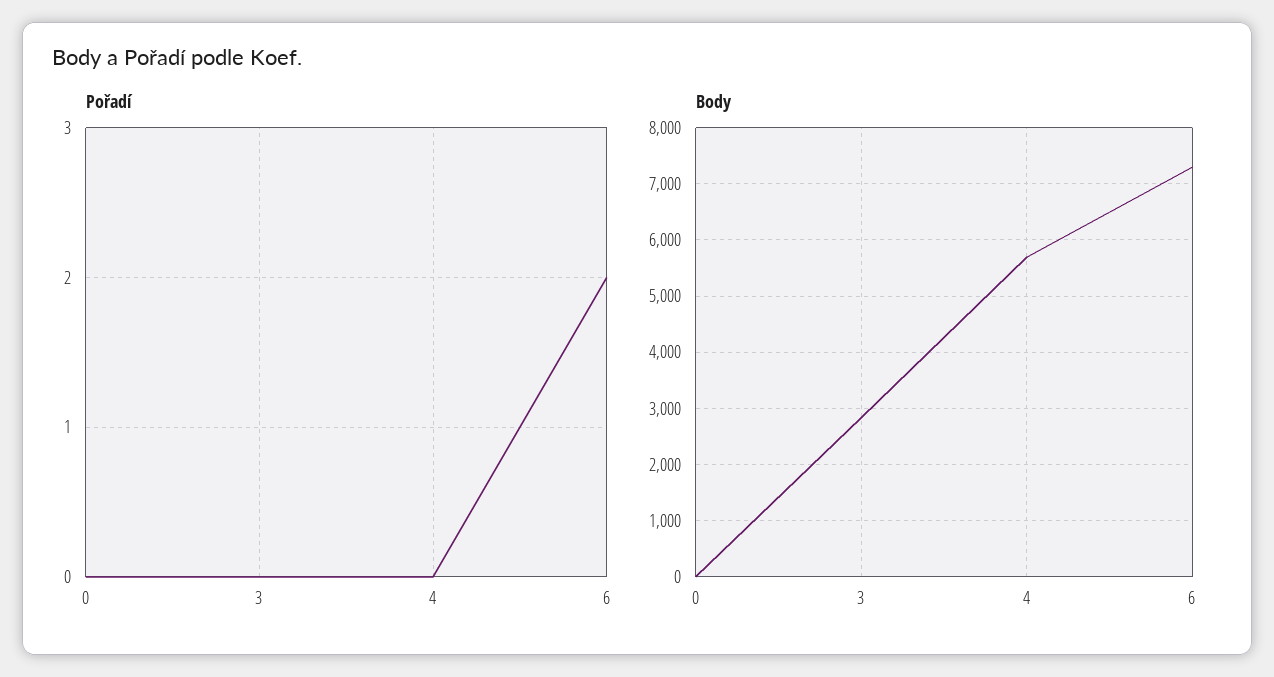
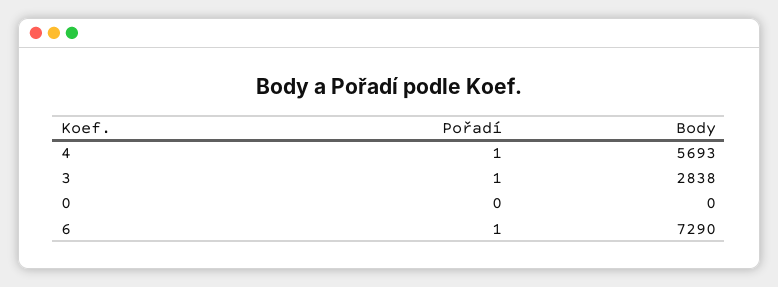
  {
    "Pořadí": {
      "0": 0,
-     "3": 0,
+     "3": 1,
-     "4": 0,
+     "4": 1,
-     "6": 2
+     "6": 1
    },
    "Body": {
      "0": 0,
      "3": 2838,
      "4": 5693,
      "6": 7290
    }
  }

